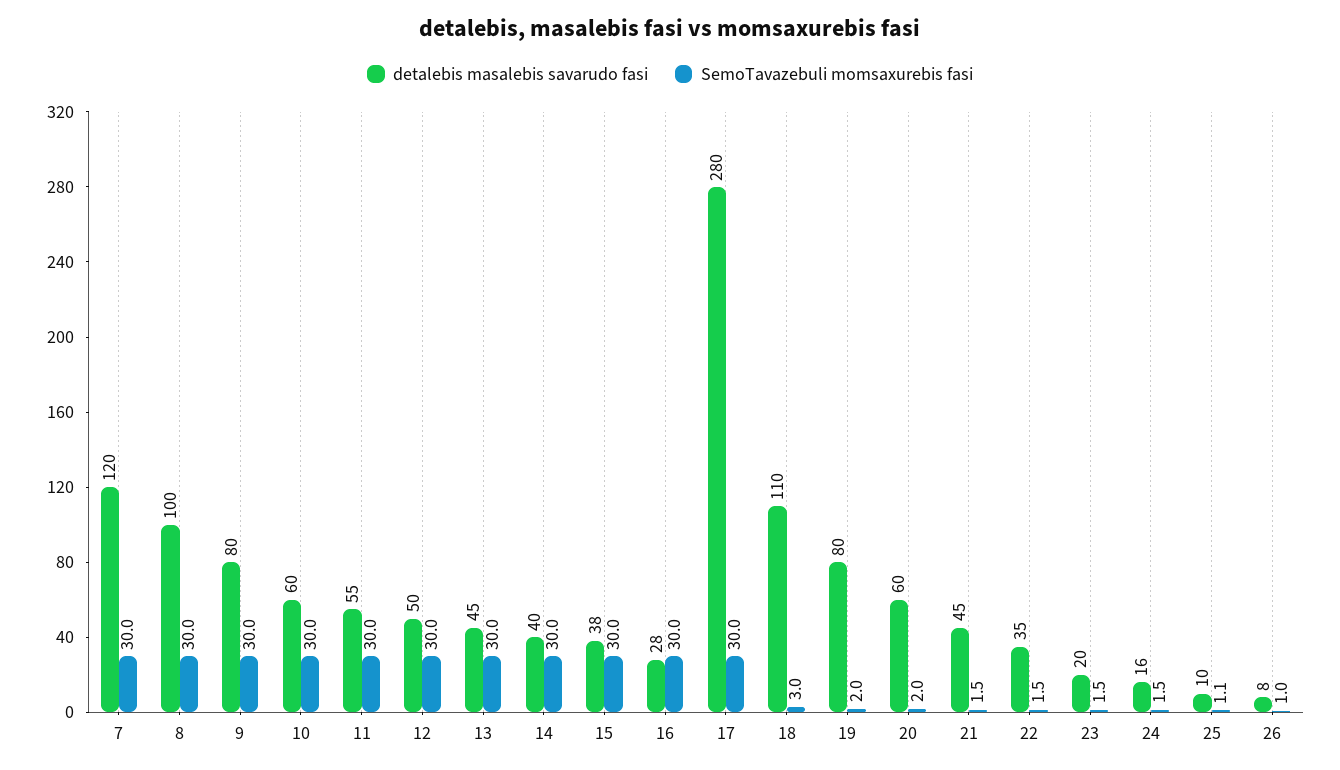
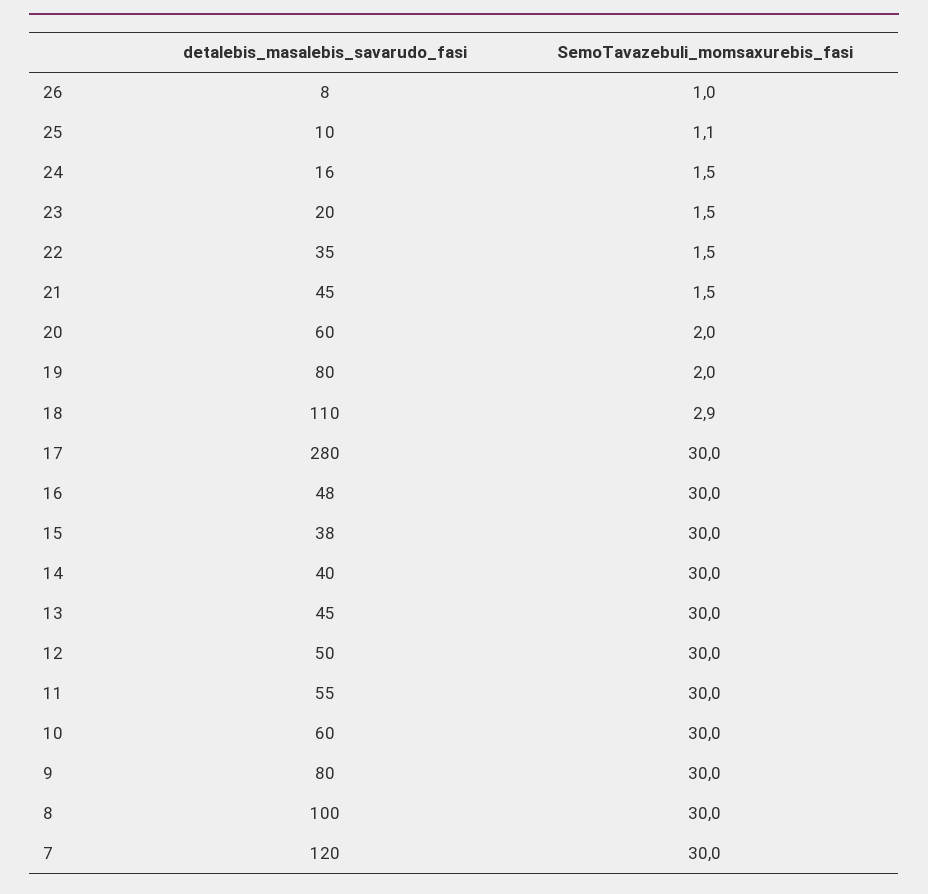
  {
    "detalebis masalebis savarudo fasi": {
      "7": 120,
      "8": 100,
      "9": 80,
      "10": 60,
      "11": 55,
      "12": 50,
      "13": 45,
      "14": 40,
      "15": 38,
-     "16": 28,
+     "16": 48,
      "17": 280,
      "18": 110,
      "19": 80,
      "20": 60,
      "21": 45,
      "22": 35,
      "23": 20,
      "24": 16,
      "25": 10,
      "26": 8
    },
    "SemoTavazebuli momsaxurebis fasi": {
      "7": 30,
      "8": 30,
      "9": 30,
      "10": 30,
      "11": 30,
      "12": 30,
      "13": 30,
      "14": 30,
      "15": 30,
      "16": 30,
      "17": 30,
-     "18": 3,
+     "18": 2.9,
      "19": 2,
      "20": 2,
      "21": 1.5,
      "22": 1.5,
      "23": 1.5,
      "24": 1.5,
      "25": 1.1,
      "26": 1
    }
  }

